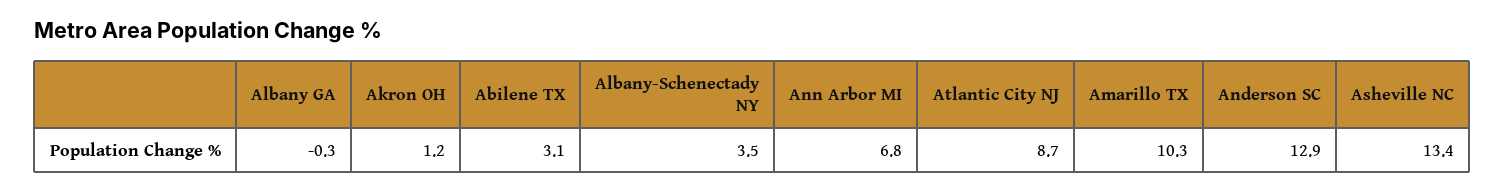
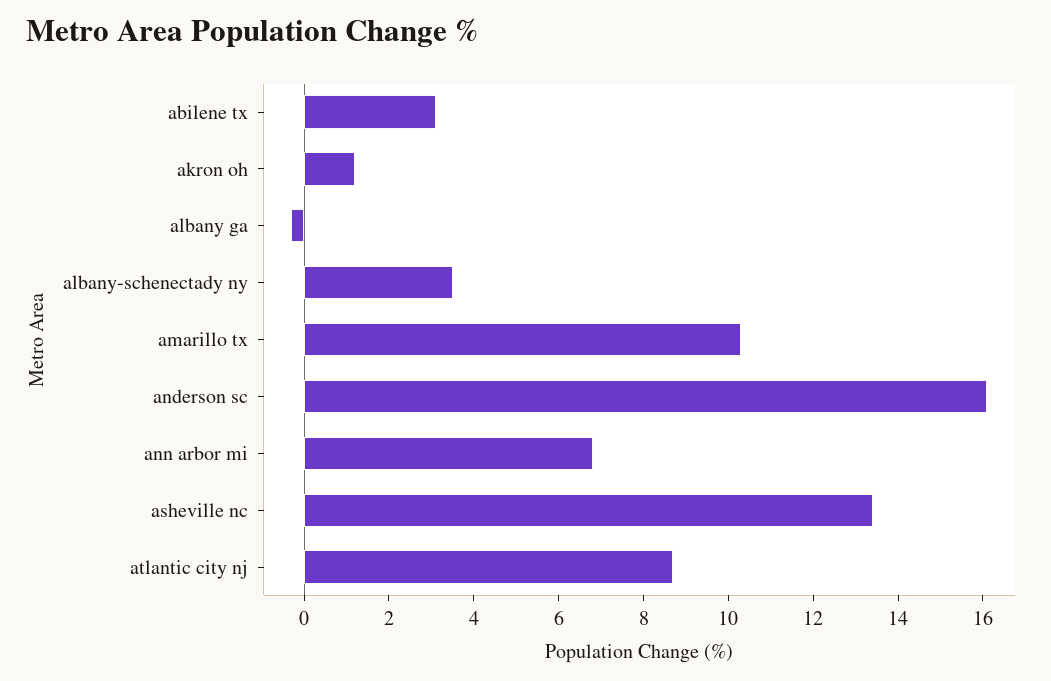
  {
    "Albany GA": -0.3,
    "Akron OH": 1.2,
    "Abilene TX": 3.1,
    "Albany-Schenectady NY": 3.5,
    "Ann Arbor MI": 6.8,
    "Atlantic City NJ": 8.7,
    "Amarillo TX": 10.3,
-   "Anderson SC": 12.9,
+   "Anderson SC": 16,
    "Asheville NC": 13.4
  }

